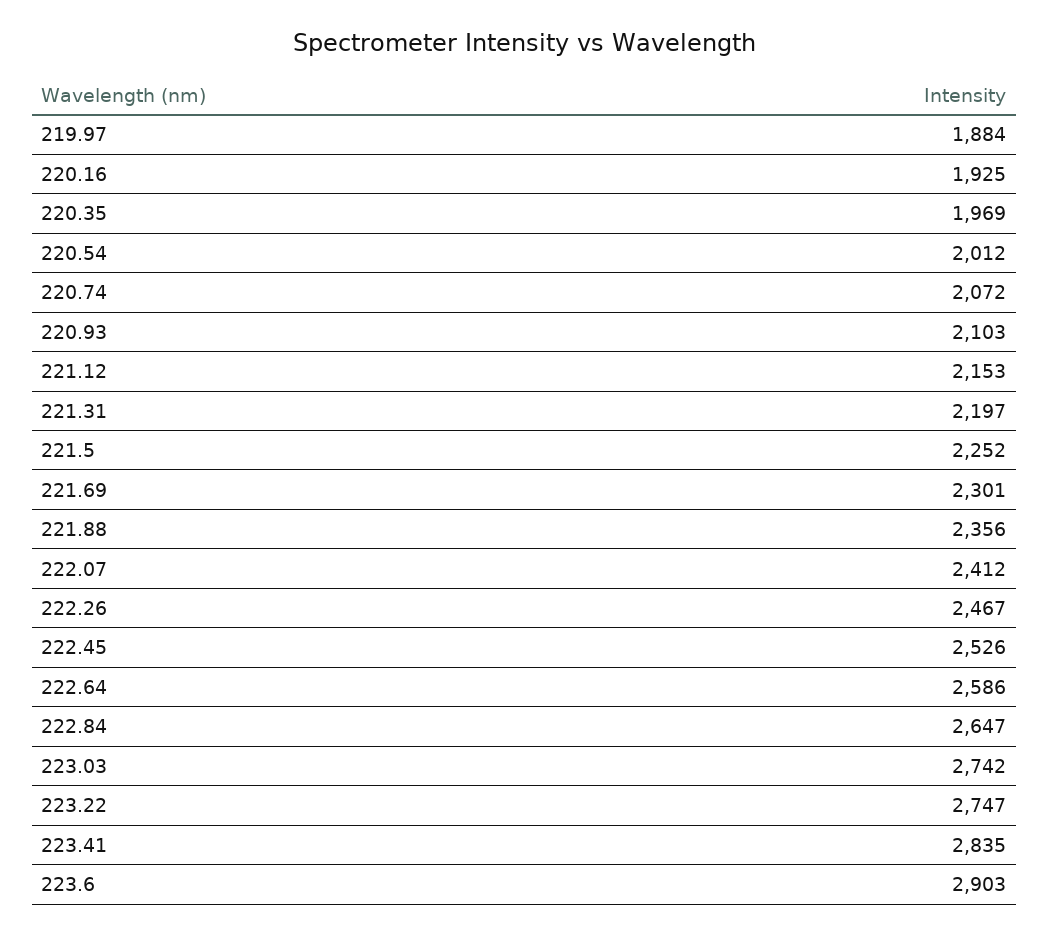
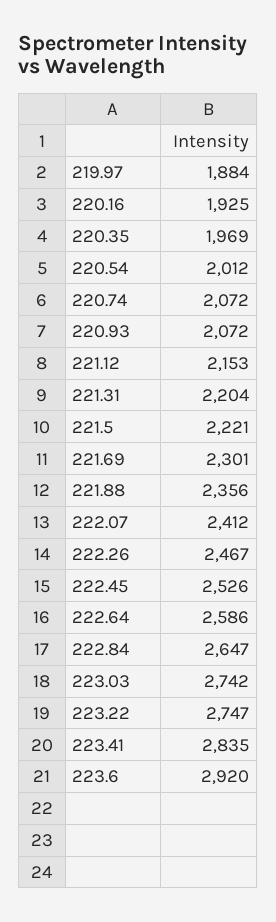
  {
    "219.97": 1884,
    "220.16": 1925,
    "220.35": 1969,
    "220.54": 2012,
    "220.74": 2072,
-   "220.93": 2103,
+   "220.93": 2072,
    "221.12": 2153,
-   "221.31": 2197,
+   "221.31": 2204,
-   "221.5": 2252,
+   "221.5": 2221,
    "221.69": 2301,
    "221.88": 2356,
    "222.07": 2412,
    "222.26": 2467,
    "222.45": 2526,
    "222.64": 2586,
    "222.84": 2647,
    "223.03": 2742,
    "223.22": 2747,
    "223.41": 2835,
-   "223.6": 2903
+   "223.6": 2920
  }

